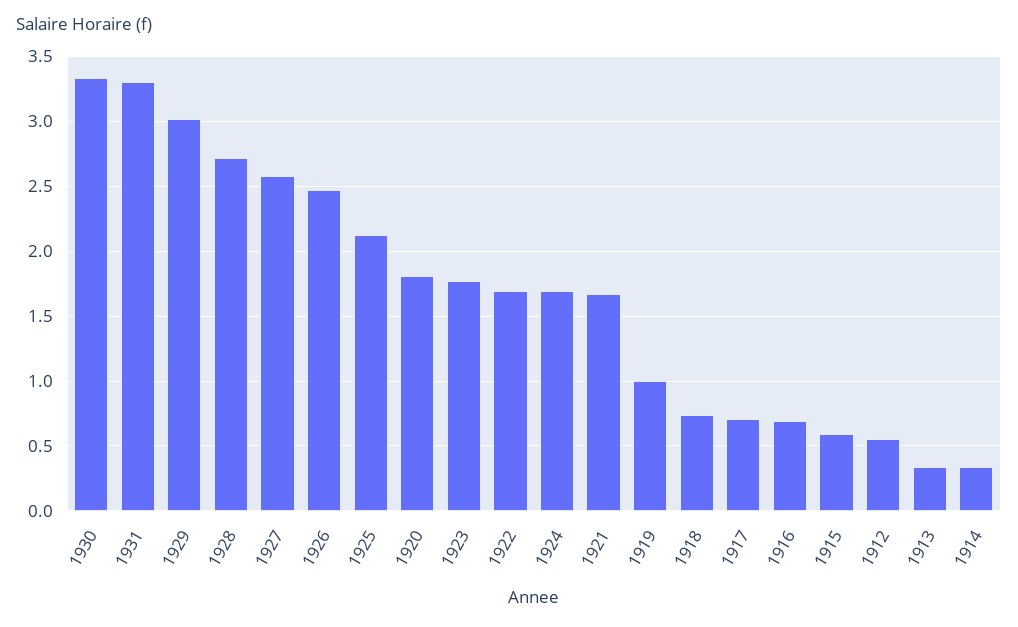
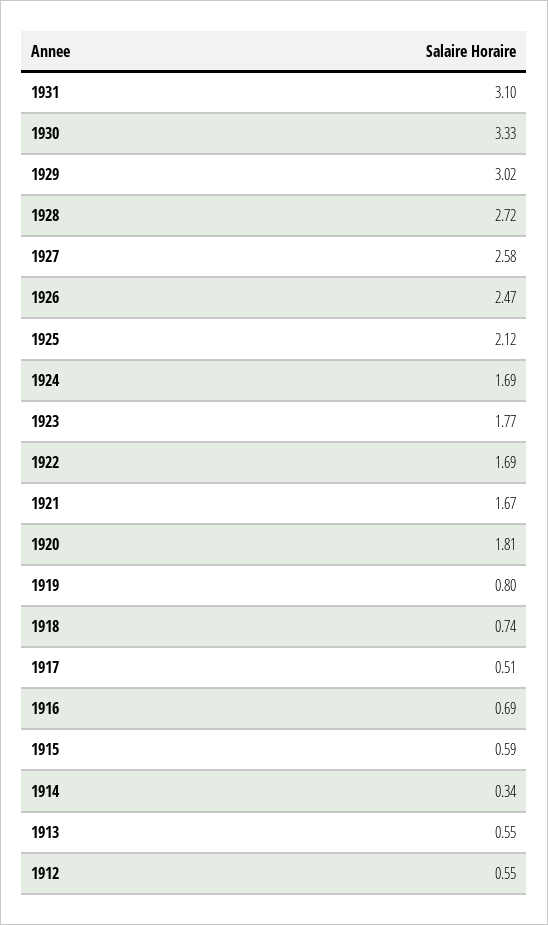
  {
    "1930": 3.33,
-   "1931": 3.3,
+   "1931": 3.1,
    "1929": 3.02,
    "1928": 2.72,
    "1927": 2.58,
    "1926": 2.47,
    "1925": 2.12,
    "1920": 1.81,
    "1923": 1.77,
    "1922": 1.69,
    "1924": 1.69,
    "1921": 1.67,
-   "1919": 1,
+   "1919": 0.8,
    "1918": 0.74,
-   "1917": 0.7,
+   "1917": 0.51,
    "1916": 0.69,
    "1915": 0.59,
    "1912": 0.55,
-   "1913": 0.35,
+   "1913": 0.55,
    "1914": 0.34
  }

